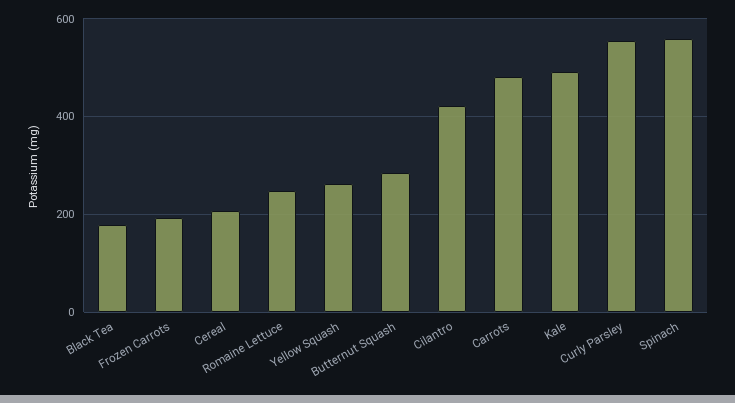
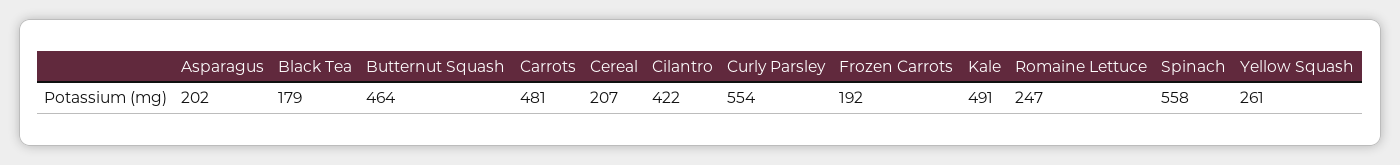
  {
    "Black Tea": 179,
    "Frozen Carrots": 192,
    "Cereal": 207,
    "Romaine Lettuce": 247,
    "Yellow Squash": 261,
-   "Butternut Squash": 280,
+   "Butternut Squash": 464,
    "Cilantro": 422,
    "Carrots": 481,
    "Kale": 491,
    "Curly Parsley": 554,
-   "Spinach": 558
+   "Spinach": 558,
+   "Asparagus": 202
  }

